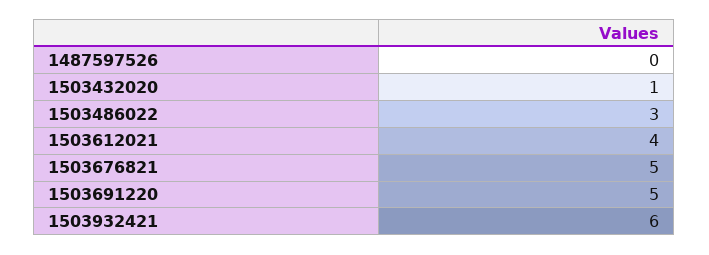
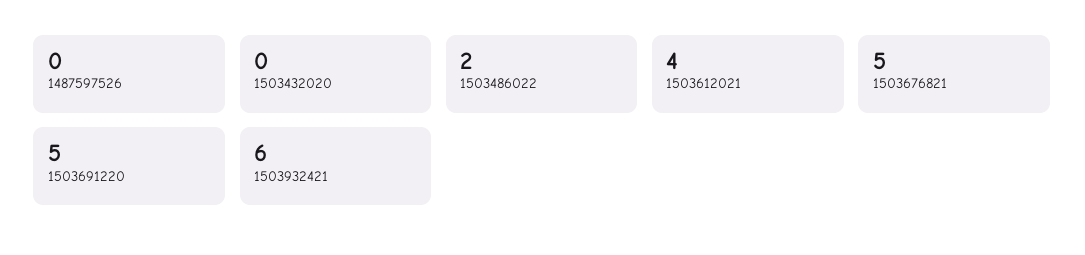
  {
    "1487597526": 0,
-   "1503432020": 1,
+   "1503432020": 0,
-   "1503486022": 3,
+   "1503486022": 2,
    "1503612021": 4,
    "1503676821": 5,
    "1503691220": 5,
    "1503932421": 6
  }

